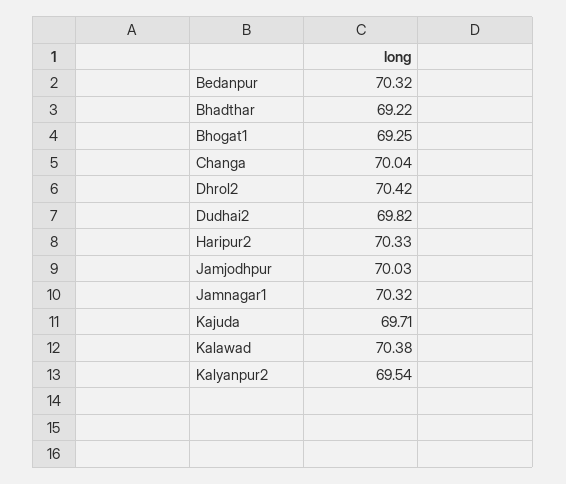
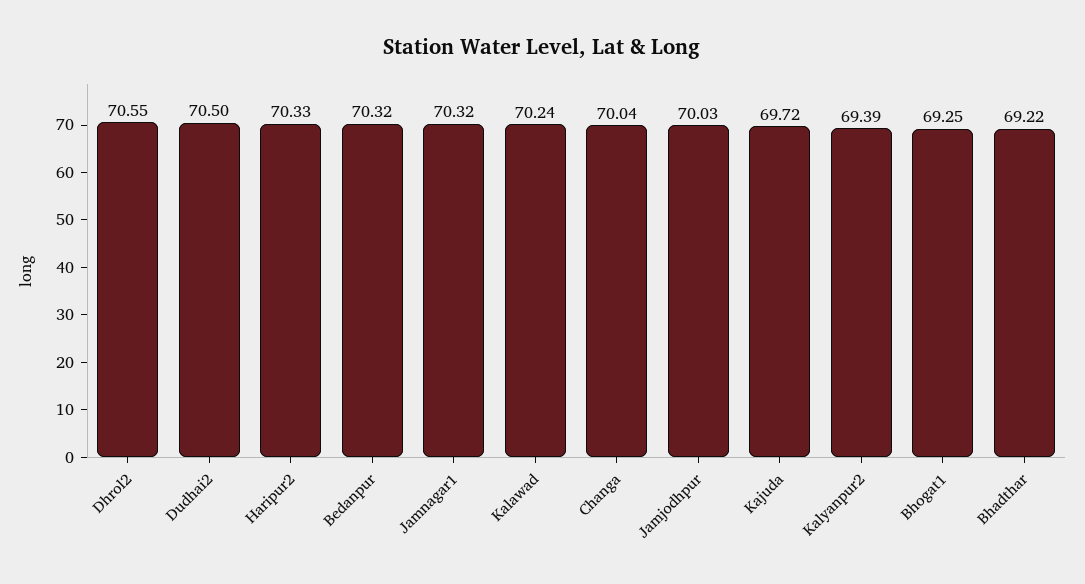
  {
    "Bedanpur": 70.32,
    "Bhadthar": 69.22,
    "Bhogat1": 69.25,
    "Changa": 70.04,
-   "Dhrol2": 70.42,
+   "Dhrol2": 70.55,
-   "Dudhai2": 69.82,
+   "Dudhai2": 70.5,
    "Haripur2": 70.33,
    "Jamjodhpur": 70.03,
    "Jamnagar1": 70.32,
-   "Kajuda": 69.71,
+   "Kajuda": 69.72,
-   "Kalawad": 70.38,
+   "Kalawad": 70.24,
-   "Kalyanpur2": 69.54
+   "Kalyanpur2": 69.39
  }

